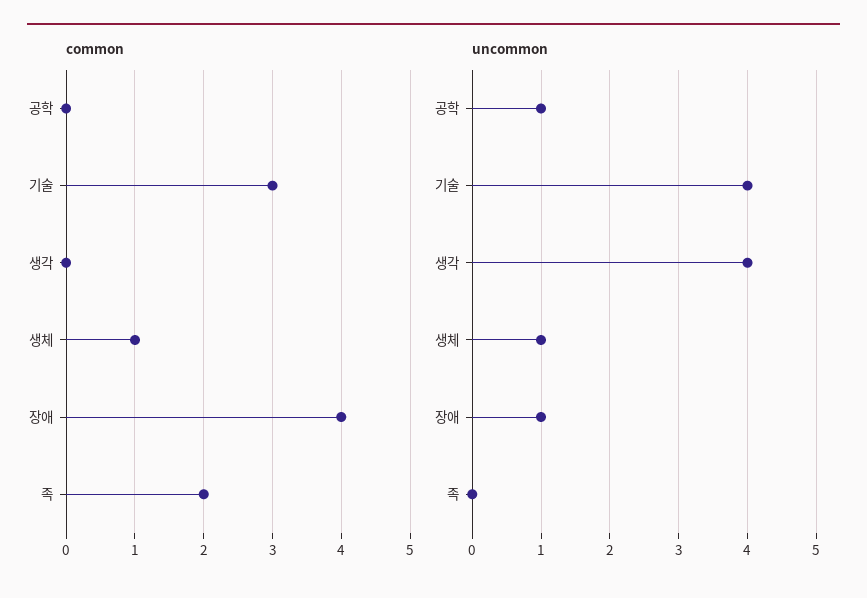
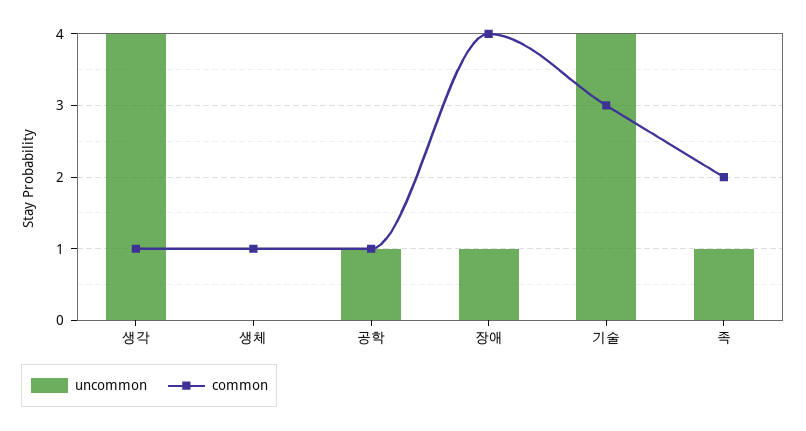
  {
    "common": {
-     "공학": 0,
+     "공학": 1,
      "기술": 3,
-     "생각": 0,
+     "생각": 1,
      "생체": 1,
      "장애": 4,
      "족": 2
    },
    "uncommon": {
      "공학": 1,
      "기술": 4,
      "생각": 4,
-     "생체": 1,
+     "생체": 0,
      "장애": 1,
-     "족": 0
+     "족": 1
    }
  }

